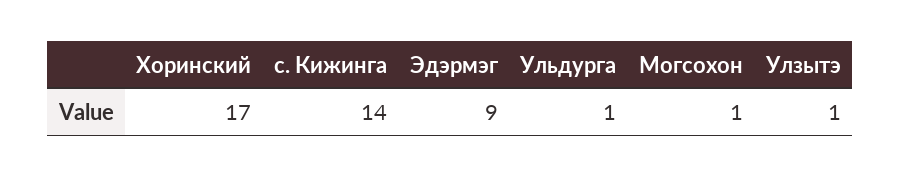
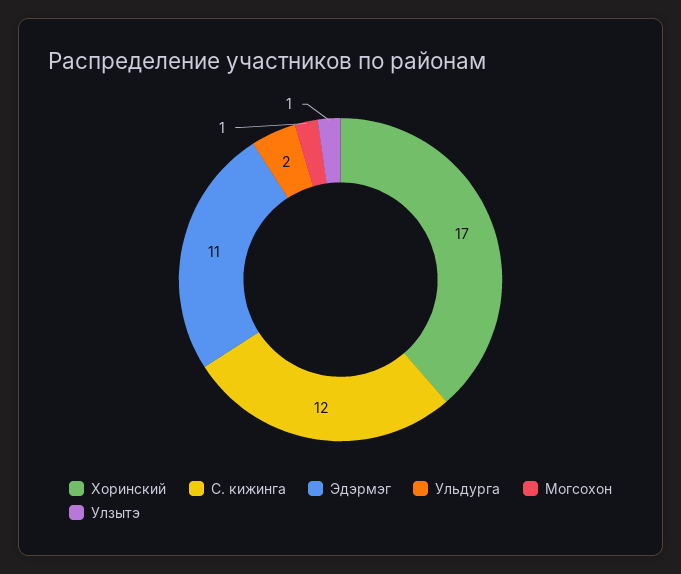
  {
    "Хоринский": 17,
-   "с. Кижинга": 14,
+   "с. Кижинга": 12,
-   "Эдэрмэг": 9,
+   "Эдэрмэг": 11,
-   "Ульдурга": 1,
+   "Ульдурга": 2,
    "Могсохон": 1,
    "Улзытэ": 1
  }

